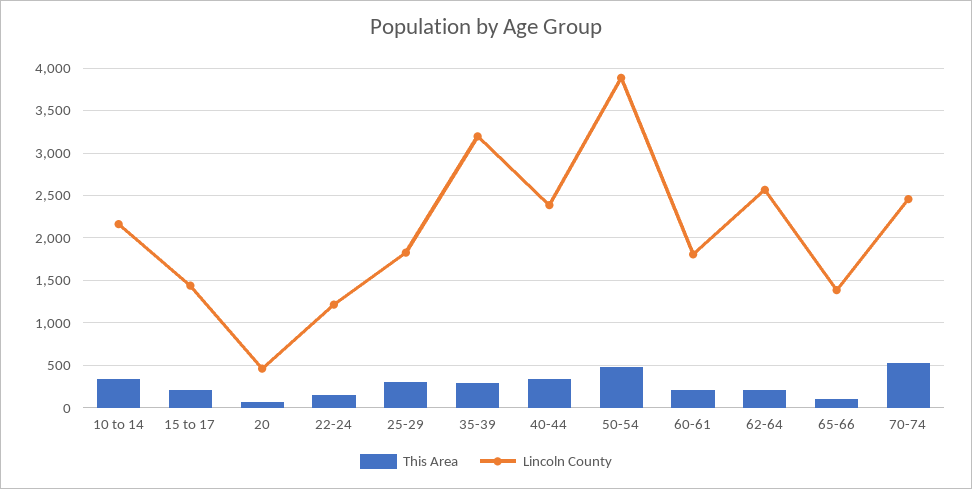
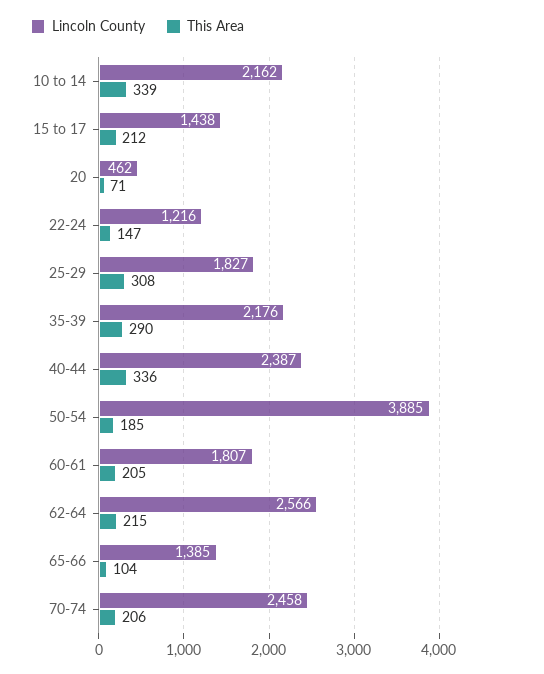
  {
    "This Area": {
      "10 to 14": 339,
      "15 to 17": 212,
      "20": 71,
      "22-24": 147,
      "25-29": 308,
      "35-39": 290,
      "40-44": 336,
-     "50-54": 500,
+     "50-54": 185,
      "60-61": 205,
      "62-64": 215,
      "65-66": 104,
-     "70-74": 500
+     "70-74": 206
    },
    "Lincoln County": {
      "10 to 14": 2162,
      "15 to 17": 1438,
      "20": 462,
      "22-24": 1216,
      "25-29": 1827,
-     "35-39": 3200,
+     "35-39": 2176,
      "40-44": 2387,
      "50-54": 3885,
      "60-61": 1807,
      "62-64": 2566,
      "65-66": 1385,
      "70-74": 2458
    }
  }

